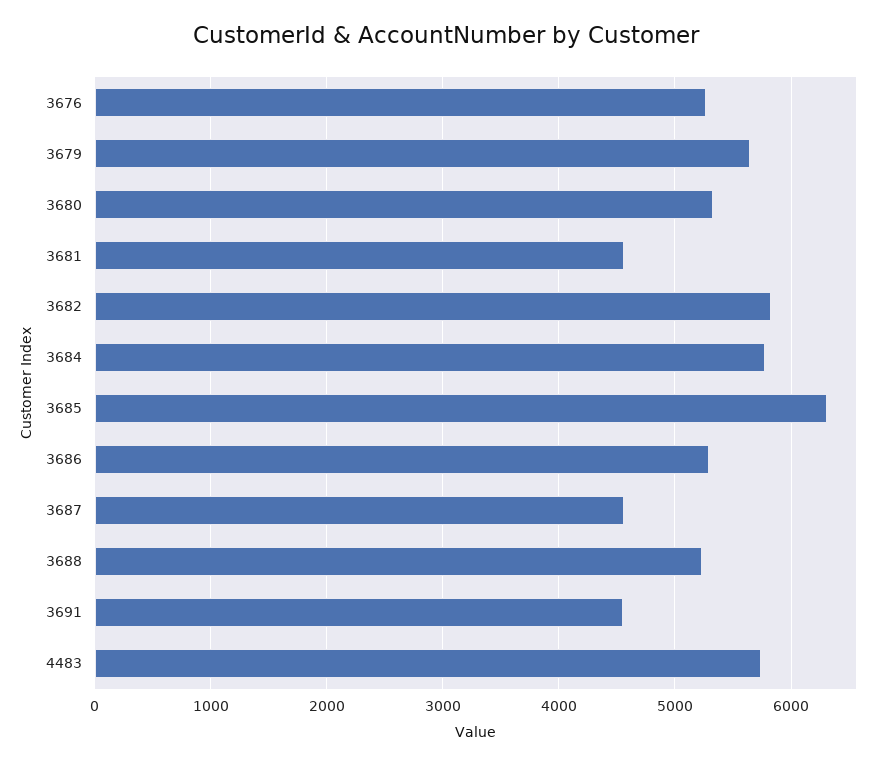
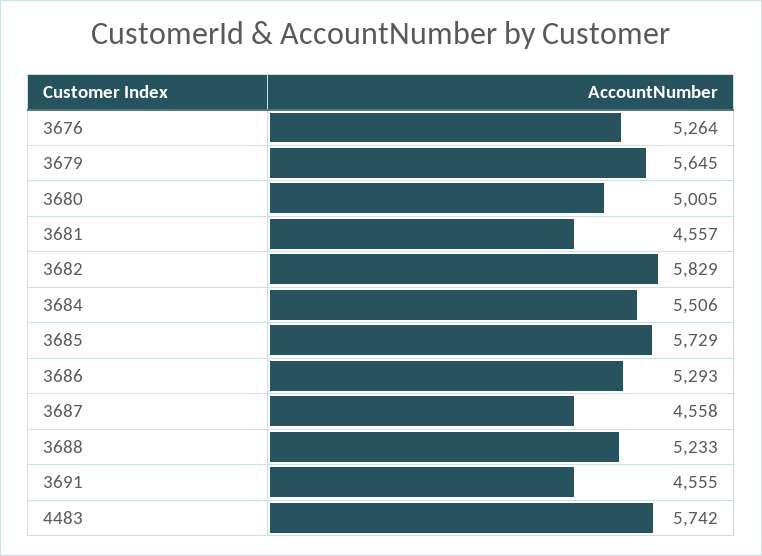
  {
    "3676": 5264,
    "3679": 5645,
-   "3680": 5300,
+   "3680": 5005,
    "3681": 4557,
    "3682": 5829,
-   "3684": 5800,
+   "3684": 5506,
-   "3685": 6300,
+   "3685": 5729,
    "3686": 5293,
    "3687": 4558,
    "3688": 5233,
    "3691": 4555,
    "4483": 5742
  }

